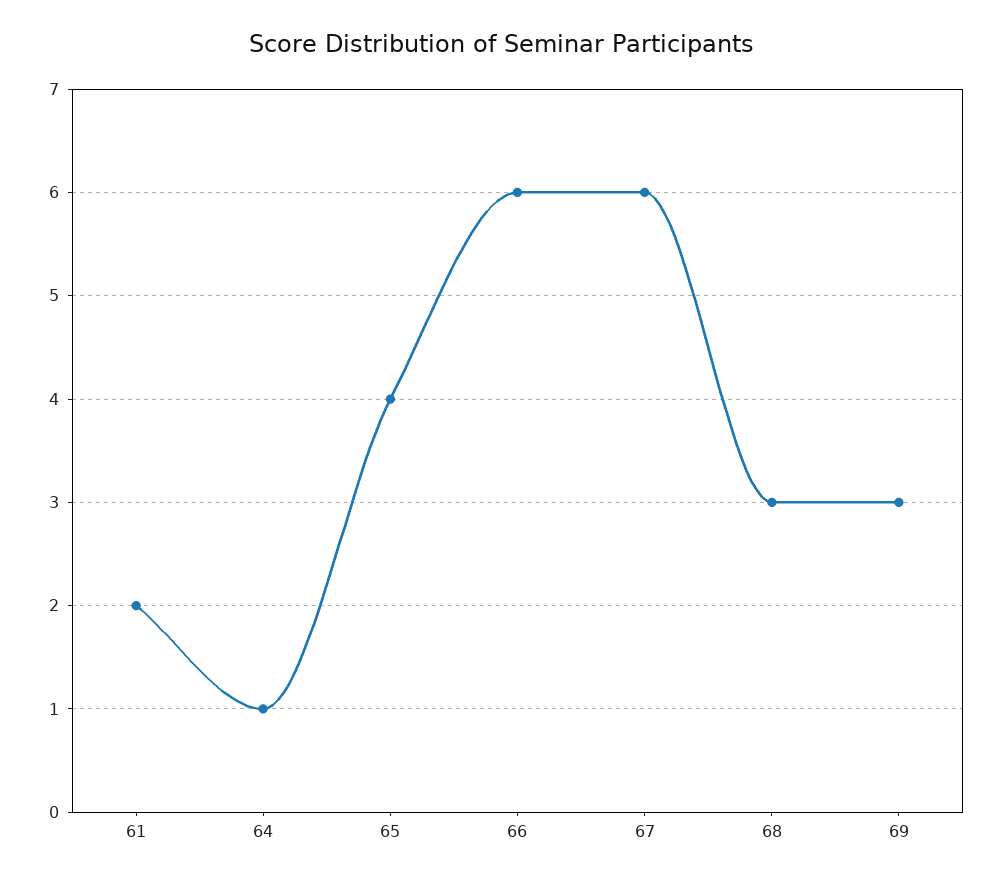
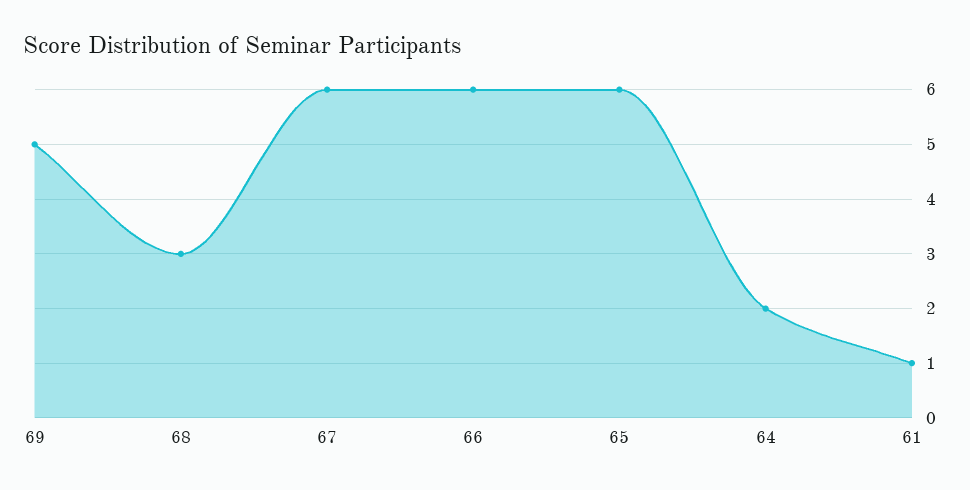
  {
-   "61": 2,
+   "61": 1,
-   "64": 1,
+   "64": 2,
-   "65": 4,
+   "65": 6,
    "66": 6,
    "67": 6,
    "68": 3,
-   "69": 3
+   "69": 5
  }

